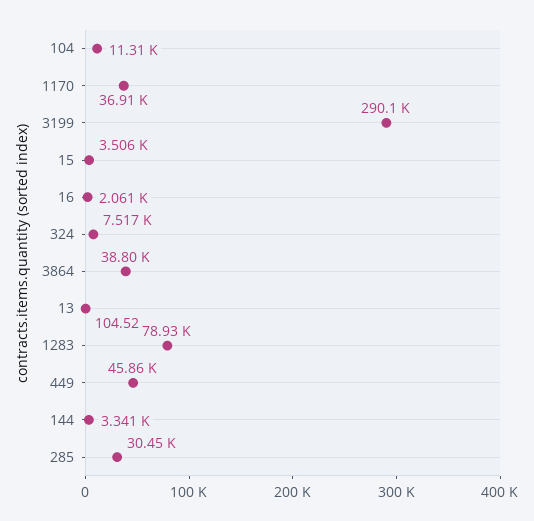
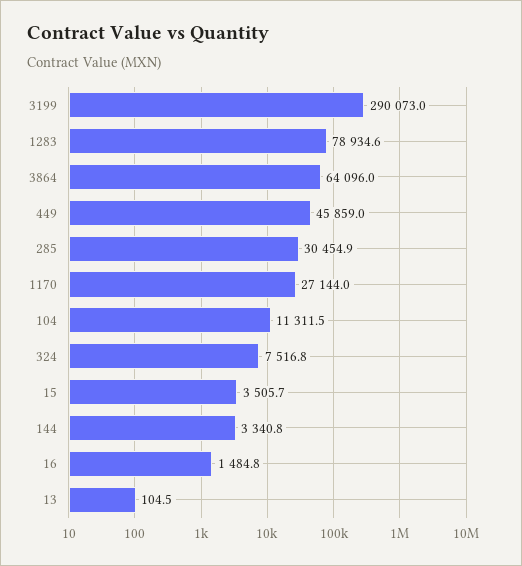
  {
    "104": 11311.5,
-   "1170": 36910,
+   "1170": 27144,
    "3199": 290073,
    "15": 3505.7,
-   "16": 2061,
+   "16": 1484.8,
    "324": 7516.8,
-   "3864": 38800,
+   "3864": 64096,
    "13": 104.52,
    "1283": 78934.6,
    "449": 45859,
    "144": 3340.8,
    "285": 30454.9
  }

